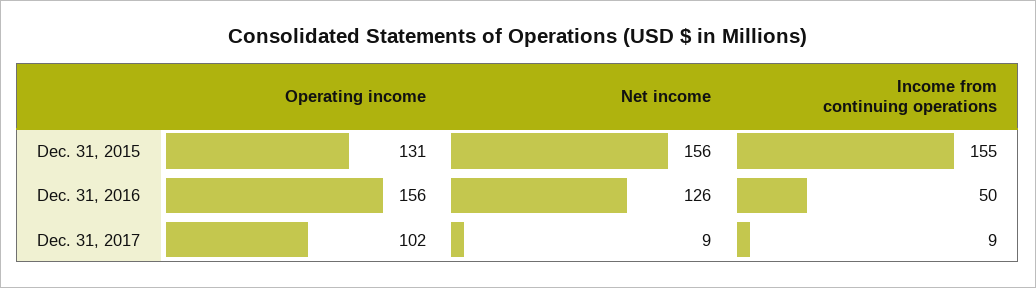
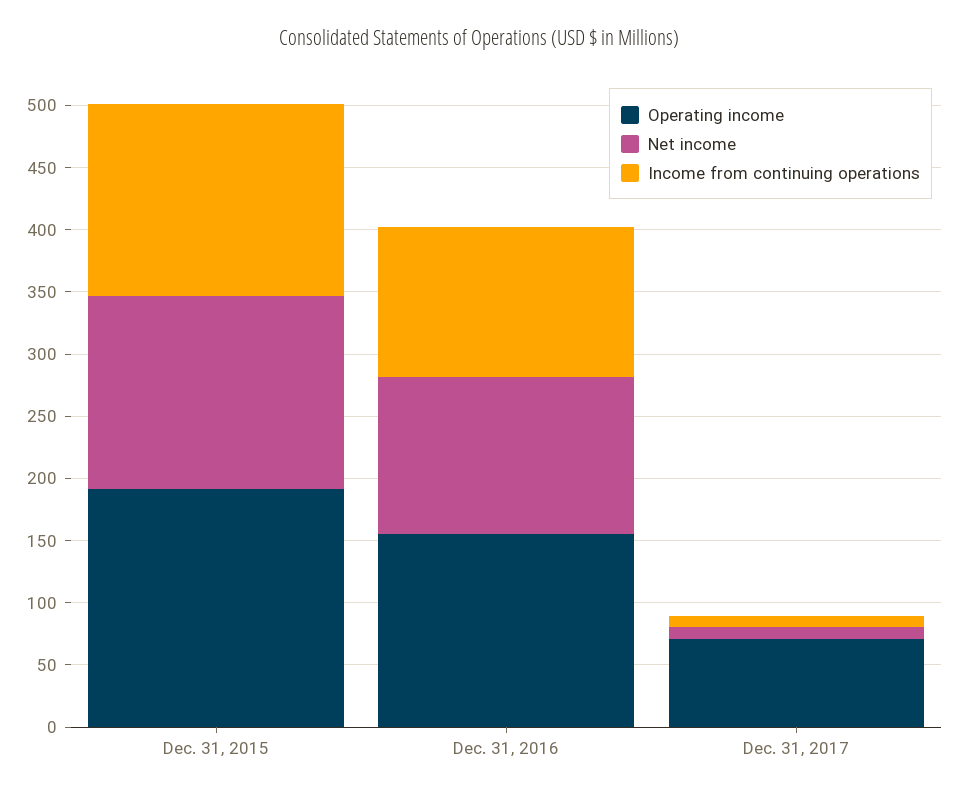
  {
    "Operating income": {
-     "Dec. 31, 2015": 131,
+     "Dec. 31, 2015": 190,
      "Dec. 31, 2016": 156,
-     "Dec. 31, 2017": 102
+     "Dec. 31, 2017": 70
    },
    "Net income": {
      "Dec. 31, 2015": 156,
      "Dec. 31, 2016": 126,
      "Dec. 31, 2017": 9
    },
    "Income from continuing operations": {
      "Dec. 31, 2015": 155,
-     "Dec. 31, 2016": 50,
+     "Dec. 31, 2016": 120,
      "Dec. 31, 2017": 9
    }
  }

